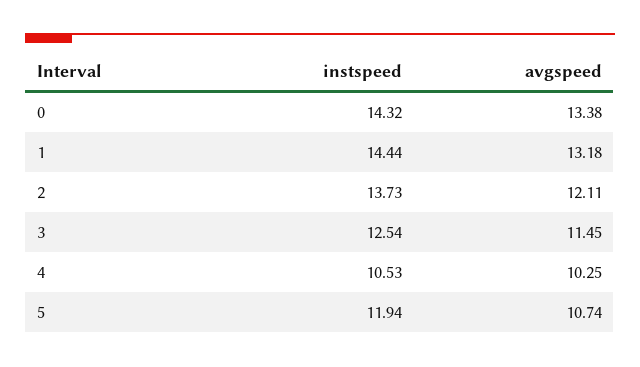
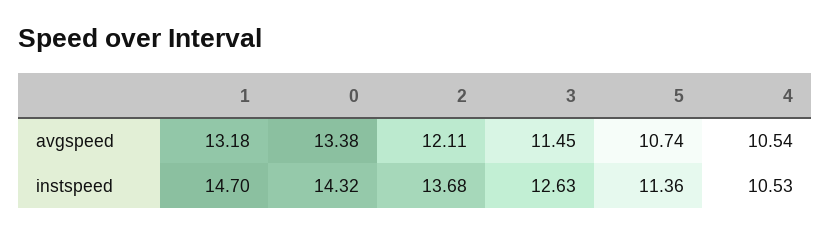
  {
    "instspeed": {
      "0": 14.32,
-     "1": 14.44,
+     "1": 14.7,
-     "2": 13.73,
+     "2": 13.68,
-     "3": 12.54,
+     "3": 12.63,
      "4": 10.53,
-     "5": 11.94
+     "5": 11.36
    },
    "avgspeed": {
      "0": 13.38,
      "1": 13.18,
      "2": 12.11,
      "3": 11.45,
-     "4": 10.25,
+     "4": 10.54,
      "5": 10.74
    }
  }

